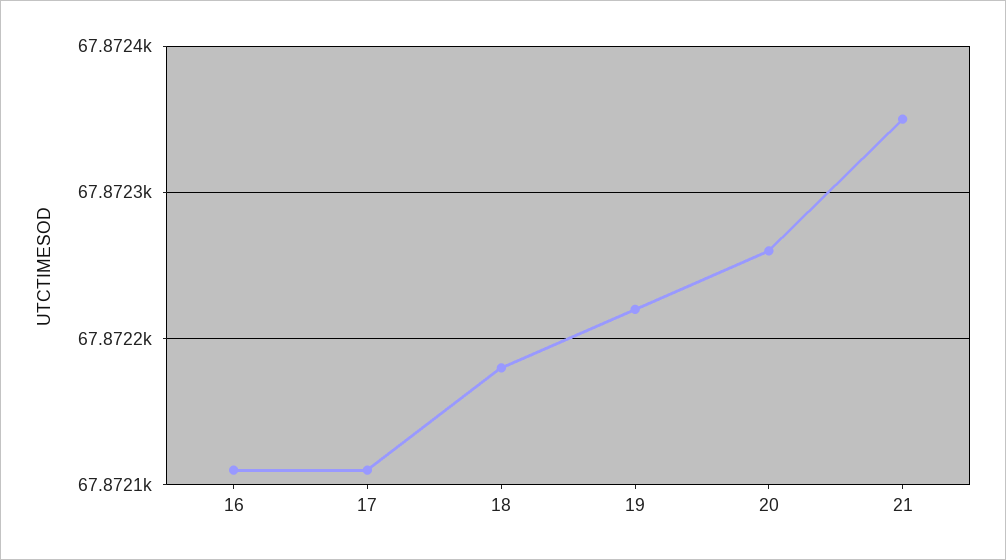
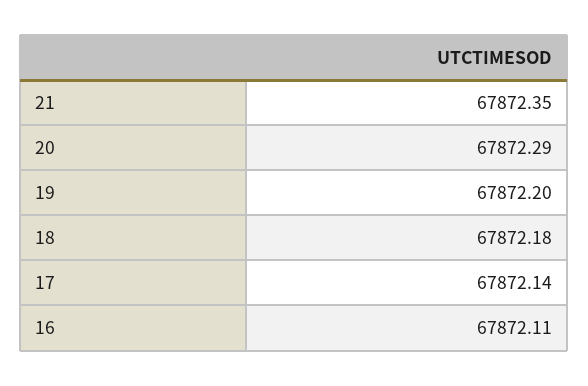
  {
    "16": 67872.11,
-   "17": 67872.11,
+   "17": 67872.14,
    "18": 67872.18,
-   "19": 67872.22,
+   "19": 67872.2,
-   "20": 67872.26,
+   "20": 67872.29,
    "21": 67872.35
  }

